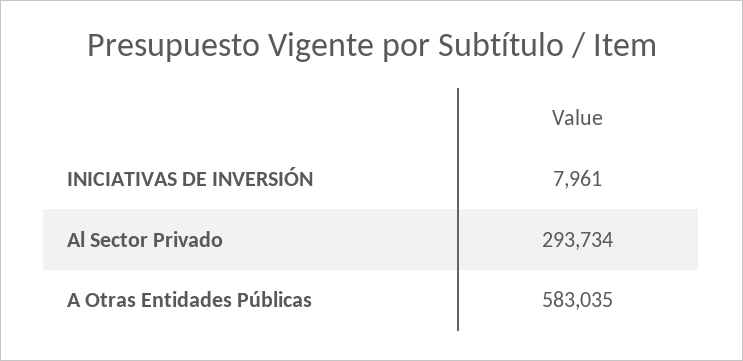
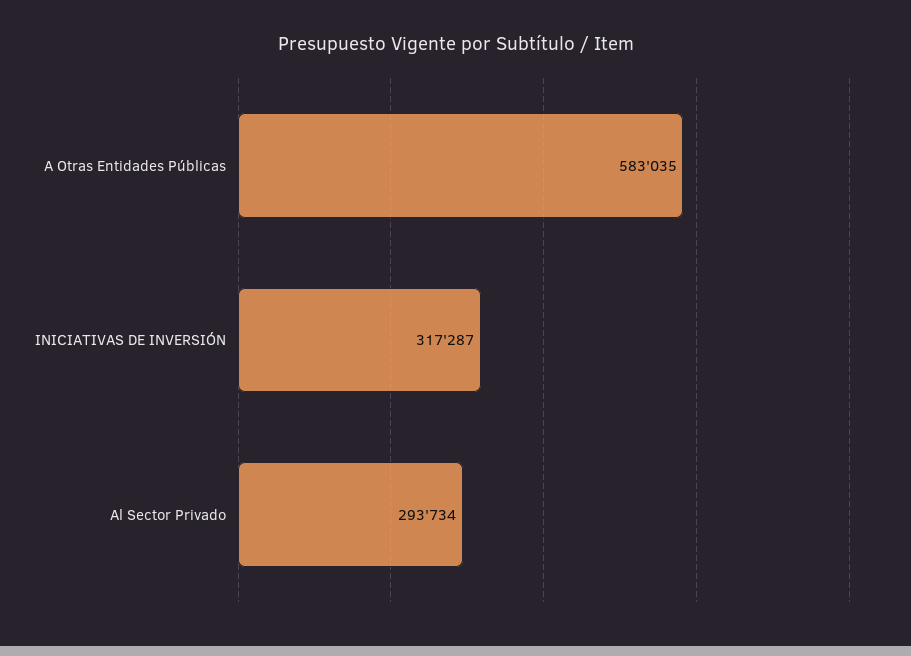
  {
-   "INICIATIVAS DE INVERSIÓN": 7961,
+   "INICIATIVAS DE INVERSIÓN": 317287,
    "Al Sector Privado": 293734,
    "A Otras Entidades Públicas": 583035
  }

